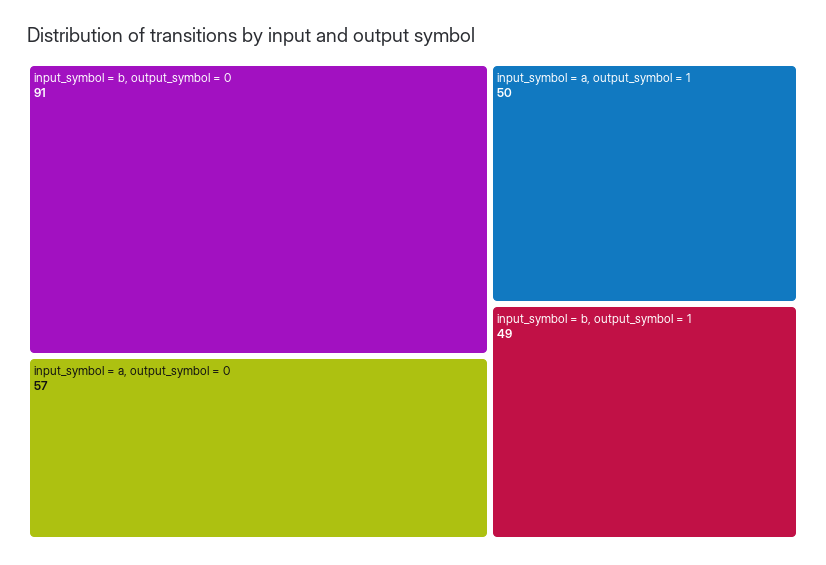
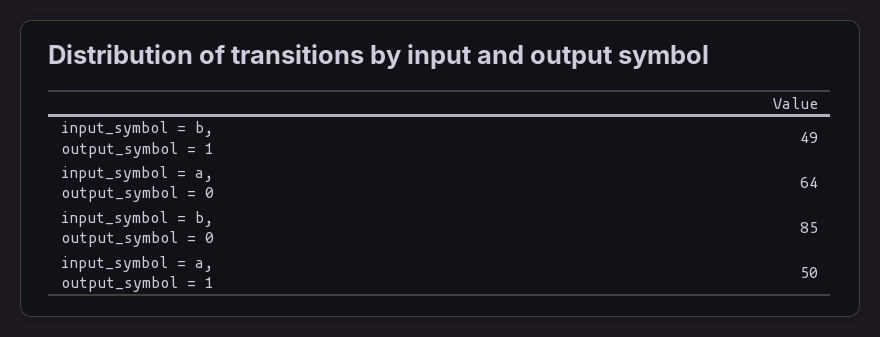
  {
-   "input_symbol = b, output_symbol = 0": 91,
+   "input_symbol = b, output_symbol = 0": 85,
-   "input_symbol = a, output_symbol = 0": 57,
+   "input_symbol = a, output_symbol = 0": 64,
    "input_symbol = a, output_symbol = 1": 50,
    "input_symbol = b, output_symbol = 1": 49
  }

